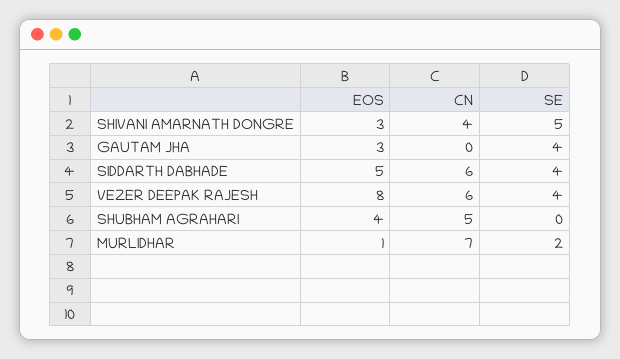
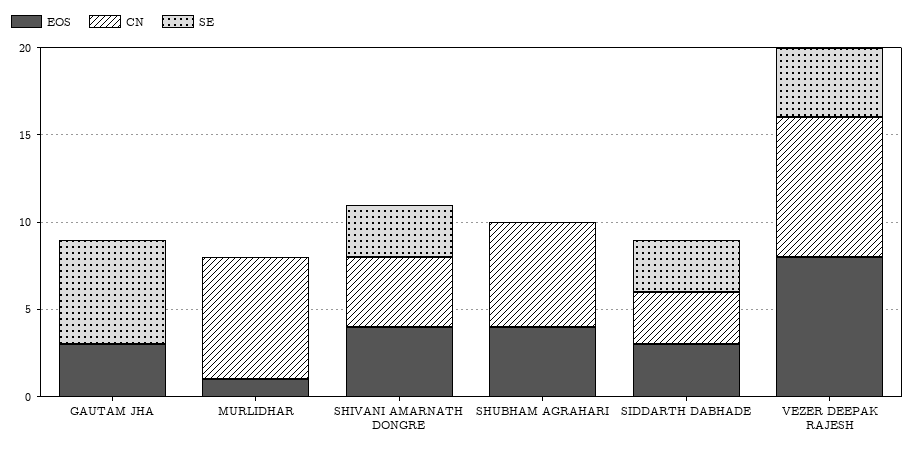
  {
    "EOS": {
-     "SHIVANI AMARNATH DONGRE": 3,
+     "SHIVANI AMARNATH DONGRE": 4,
      "GAUTAM JHA": 3,
-     "SIDDARTH DABHADE": 5,
+     "SIDDARTH DABHADE": 3,
      "VEZER DEEPAK RAJESH": 8,
      "SHUBHAM AGRAHARI": 4,
      "MURLIDHAR": 1
    },
    "CN": {
      "SHIVANI AMARNATH DONGRE": 4,
      "GAUTAM JHA": 0,
-     "SIDDARTH DABHADE": 6,
+     "SIDDARTH DABHADE": 3,
-     "VEZER DEEPAK RAJESH": 6,
+     "VEZER DEEPAK RAJESH": 8,
-     "SHUBHAM AGRAHARI": 5,
+     "SHUBHAM AGRAHARI": 6,
      "MURLIDHAR": 7
    },
    "SE": {
-     "SHIVANI AMARNATH DONGRE": 5,
+     "SHIVANI AMARNATH DONGRE": 3,
-     "GAUTAM JHA": 4,
+     "GAUTAM JHA": 6,
-     "SIDDARTH DABHADE": 4,
+     "SIDDARTH DABHADE": 3,
      "VEZER DEEPAK RAJESH": 4,
      "SHUBHAM AGRAHARI": 0,
-     "MURLIDHAR": 2
+     "MURLIDHAR": 0
    }
  }

